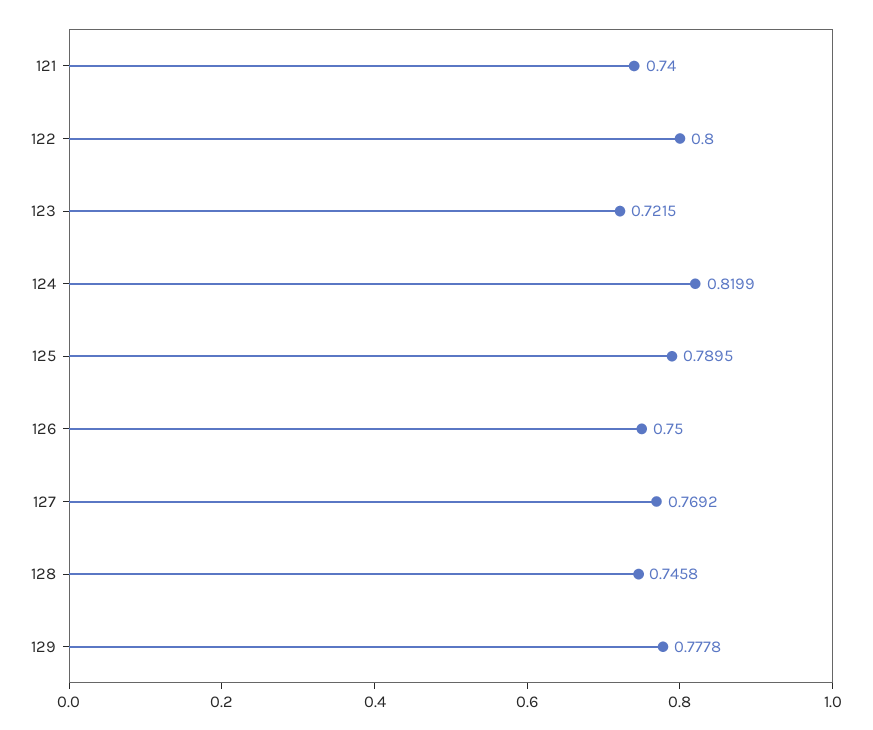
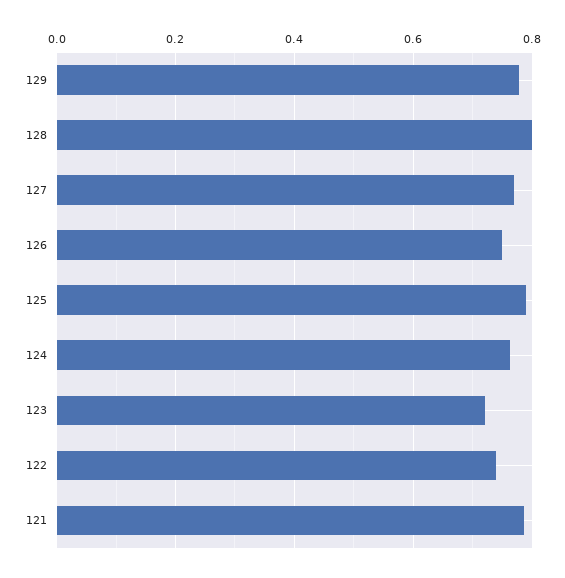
  {
-   "121": 0.74,
+   "121": 0.78,
-   "122": 0.8,
+   "122": 0.74,
    "123": 0.7215,
-   "124": 0.8199,
+   "124": 0.76,
    "125": 0.7895,
    "126": 0.75,
    "127": 0.7692,
-   "128": 0.7458,
+   "128": 0.8,
    "129": 0.7778
  }

